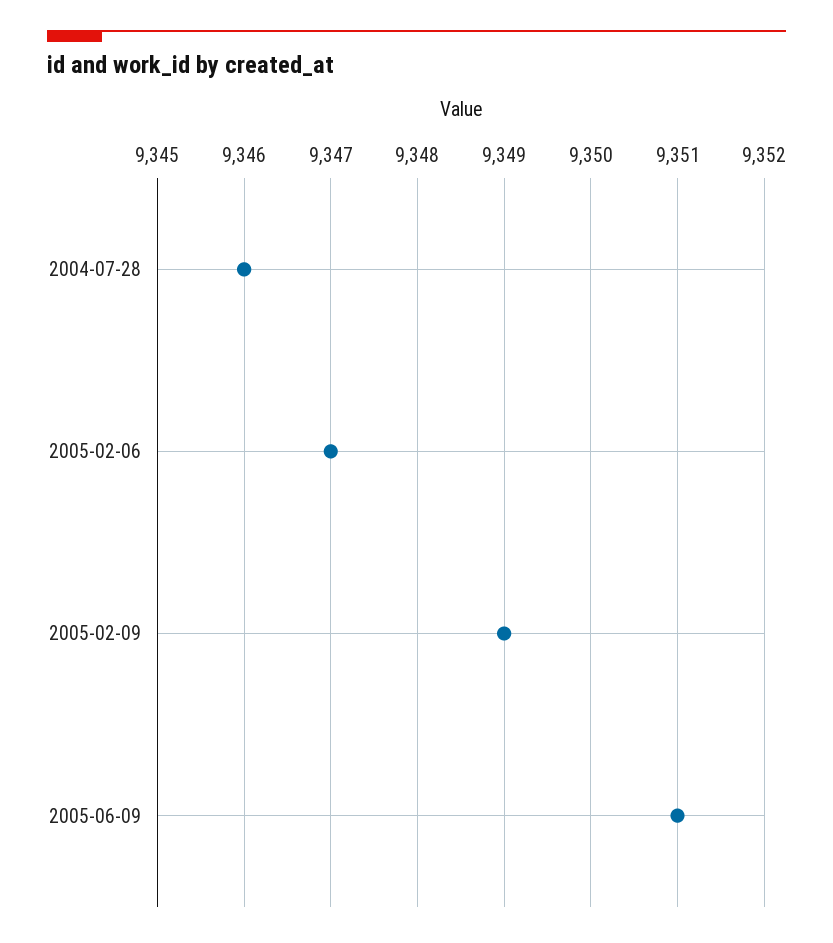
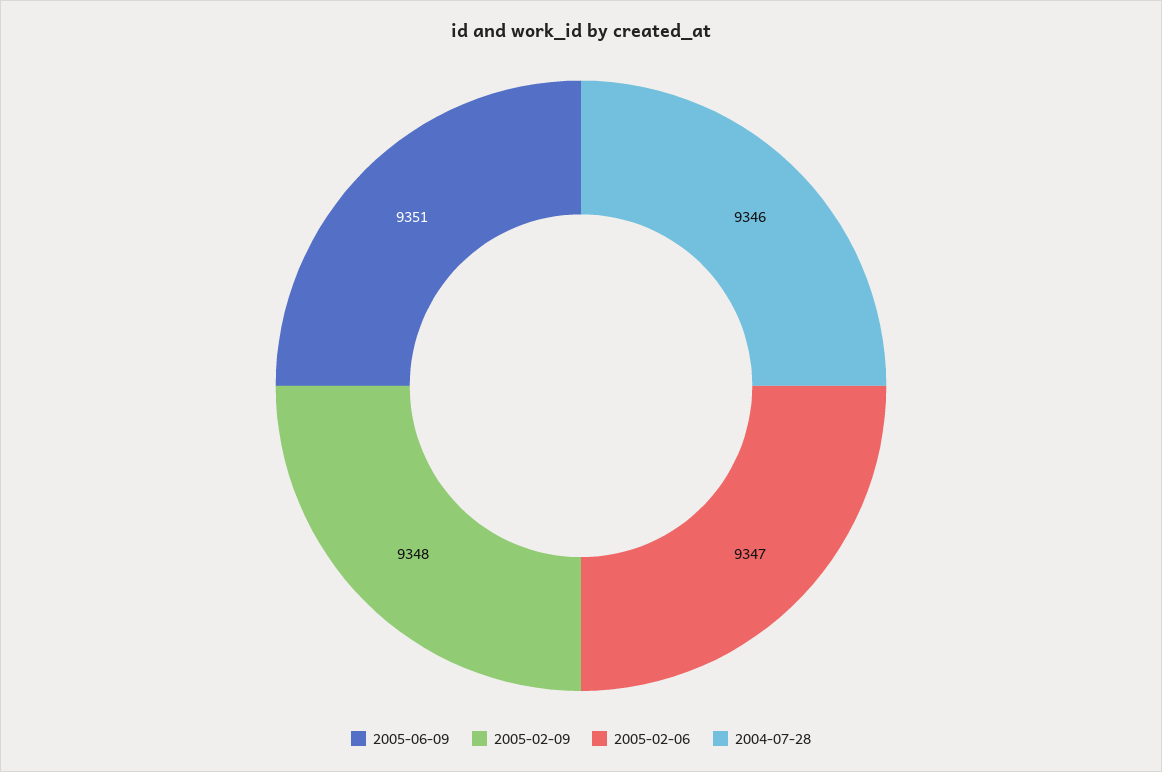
  {
    "2004-07-28": 9346,
    "2005-02-06": 9347,
-   "2005-02-09": 9349,
+   "2005-02-09": 9348,
    "2005-06-09": 9351
  }

